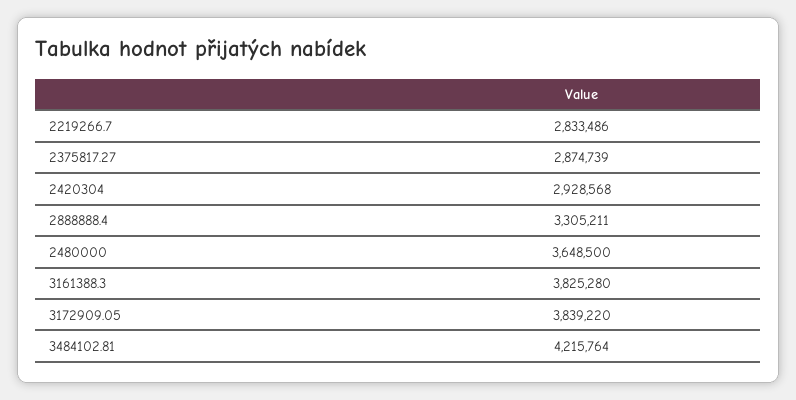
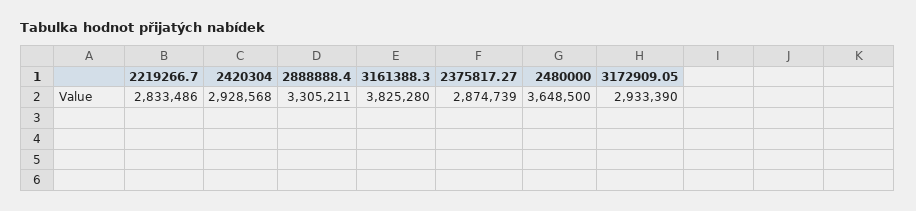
  {
    "2219266.7": 2833486,
    "2375817.27": 2874739,
    "2420304": 2928568,
    "2888888.4": 3305211,
    "2480000": 3648500,
    "3161388.3": 3825280,
-   "3172909.05": 3839220,
+   "3172909.05": 2933390
-   "3484102.81": 4215764
  }

